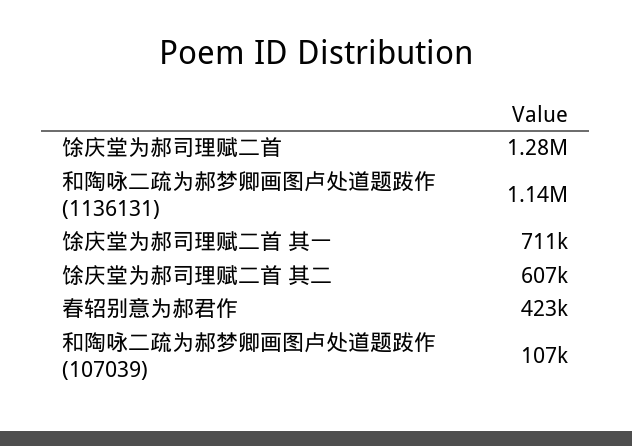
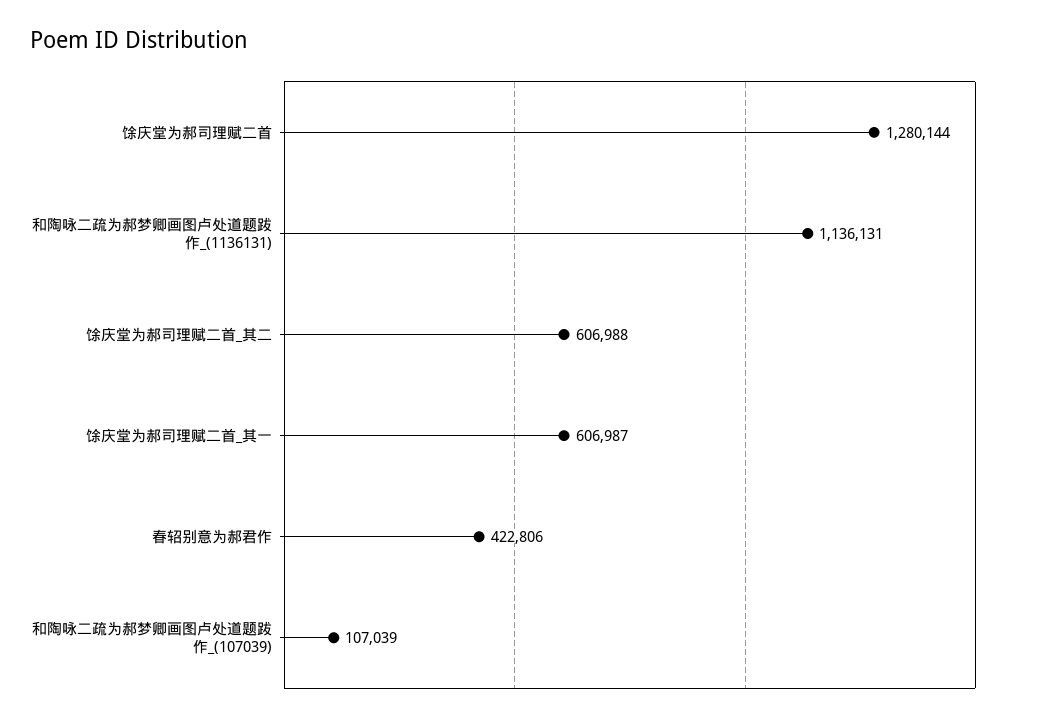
  {
    "馀庆堂为郝司理赋二首": 1280144,
    "和陶咏二疏为郝梦卿画图卢处道题跋作 (1136131)": 1136131,
-   "馀庆堂为郝司理赋二首 其一": 711000,
+   "馀庆堂为郝司理赋二首 其一": 606987,
    "馀庆堂为郝司理赋二首 其二": 606988,
    "春轺别意为郝君作": 422806,
    "和陶咏二疏为郝梦卿画图卢处道题跋作 (107039)": 107039
  }

